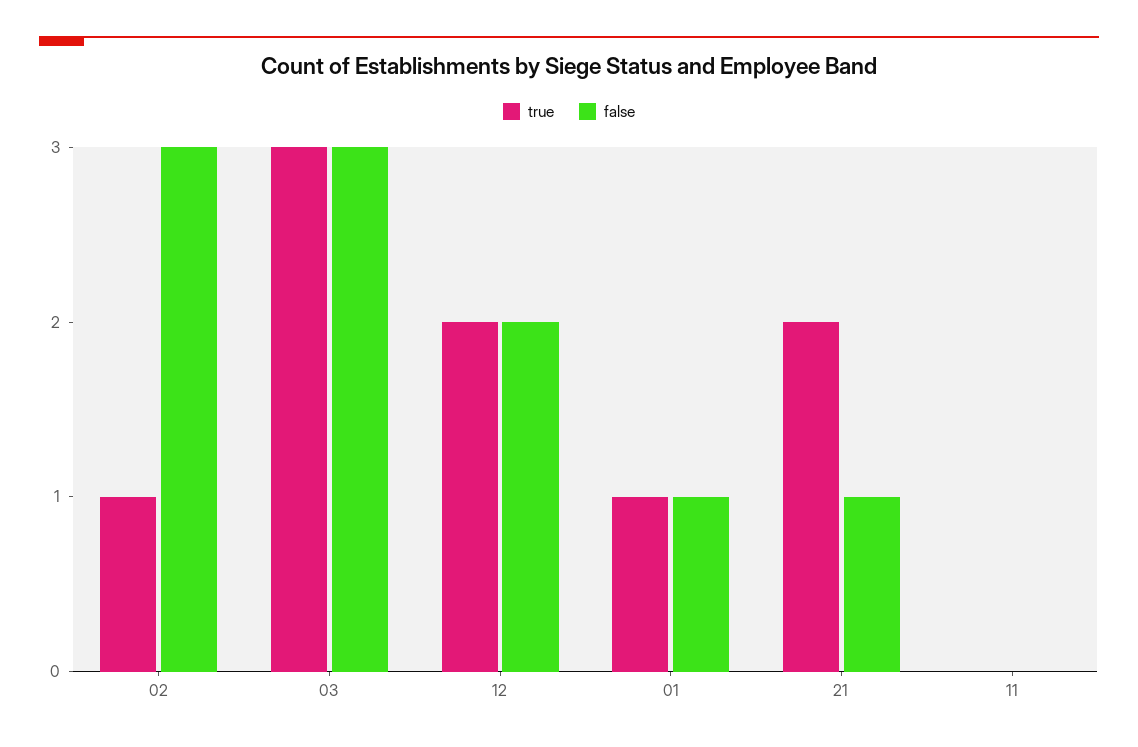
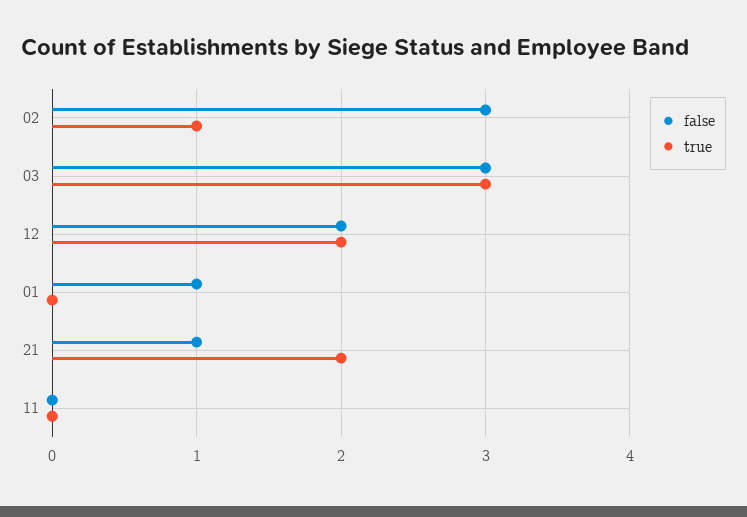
  {
    "true": {
      "02": 1,
      "03": 3,
      "12": 2,
-     "01": 1,
+     "01": 0,
      "21": 2,
      "11": 0
    },
    "false": {
      "02": 3,
      "03": 3,
      "12": 2,
      "01": 1,
      "21": 1,
      "11": 0
    }
  }

